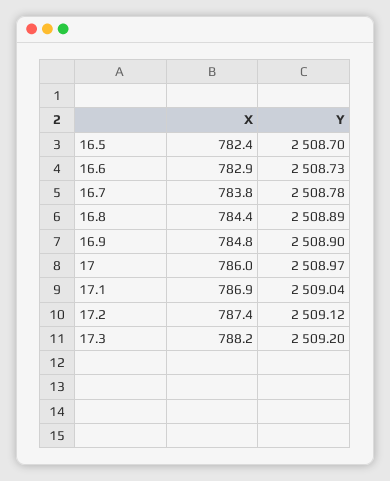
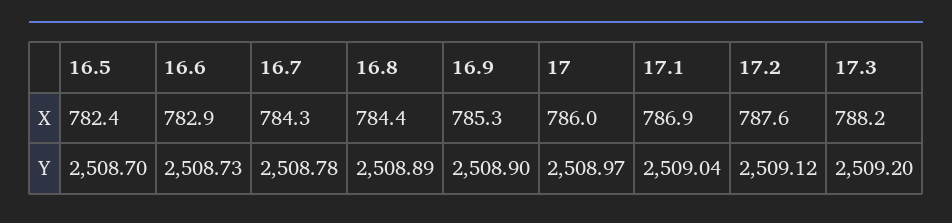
  {
    "X": {
      "16.5": 782.4,
      "16.6": 782.9,
-     "16.7": 783.8,
+     "16.7": 784.3,
      "16.8": 784.4,
-     "16.9": 784.8,
+     "16.9": 785.3,
      "17": 786,
      "17.1": 786.9,
-     "17.2": 787.4,
+     "17.2": 787.6,
      "17.3": 788.2
    },
    "Y": {
      "16.5": 2508.7,
      "16.6": 2508.73,
      "16.7": 2508.78,
      "16.8": 2508.89,
      "16.9": 2508.9,
      "17": 2508.97,
      "17.1": 2509.04,
      "17.2": 2509.12,
      "17.3": 2509.2
    }
  }

